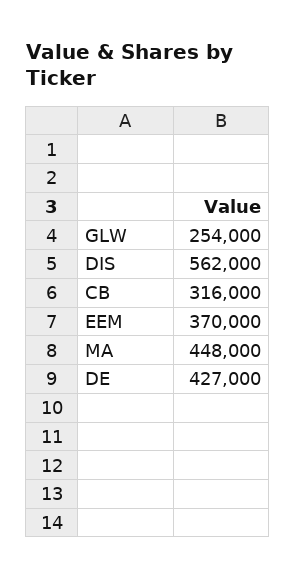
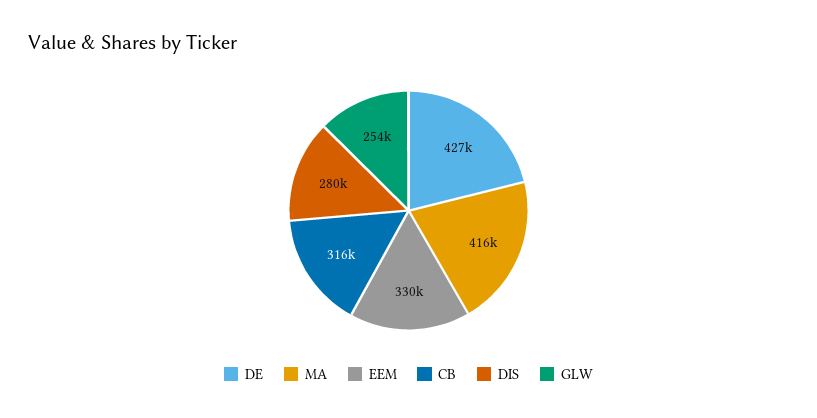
  {
    "GLW": 254000,
-   "DIS": 562000,
+   "DIS": 280000,
    "CB": 316000,
-   "EEM": 370000,
+   "EEM": 330000,
-   "MA": 448000,
+   "MA": 416000,
    "DE": 427000
  }

